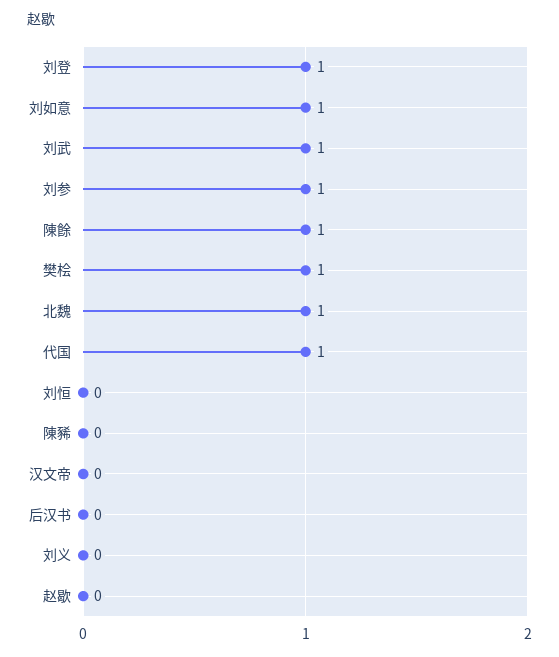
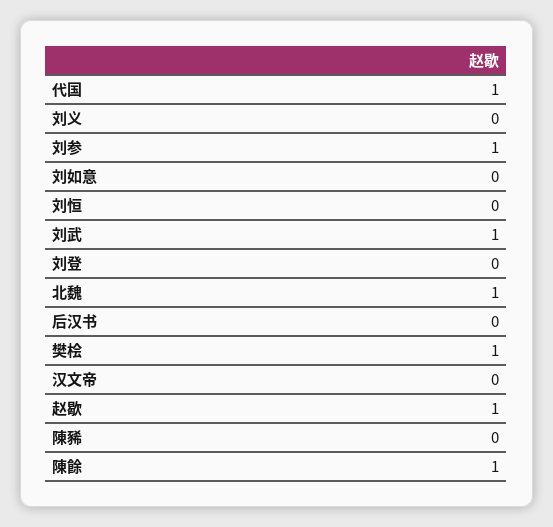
  {
-   "刘登": 1,
+   "刘登": 0,
-   "刘如意": 1,
+   "刘如意": 0,
    "刘武": 1,
    "刘参": 1,
    "陳餘": 1,
    "樊桧": 1,
    "北魏": 1,
    "代国": 1,
    "刘恒": 0,
    "陳豨": 0,
    "汉文帝": 0,
    "后汉书": 0,
    "刘义": 0,
-   "赵歇": 0
+   "赵歇": 1
  }

